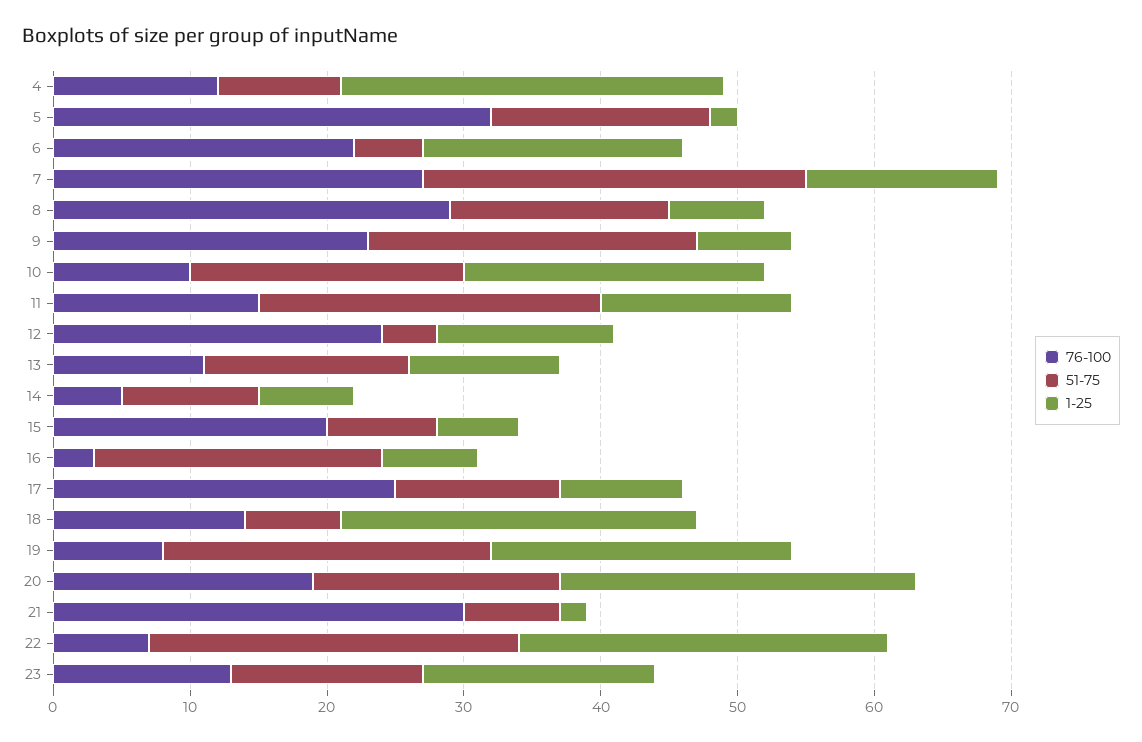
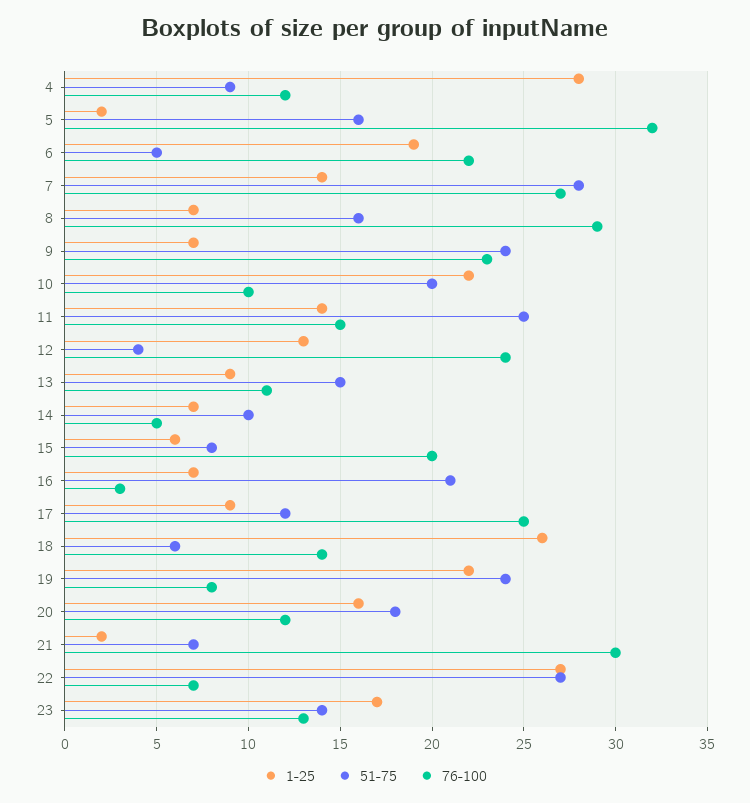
  {
    "76-100": {
      "4": 12,
      "5": 32,
      "6": 22,
      "7": 27,
      "8": 29,
      "9": 23,
      "10": 10,
      "11": 15,
      "12": 24,
      "13": 11,
      "14": 5,
      "15": 20,
      "16": 3,
      "17": 25,
      "18": 14,
      "19": 8,
-     "20": 19,
+     "20": 12,
      "21": 30,
      "22": 7,
      "23": 13
    },
    "51-75": {
      "4": 9,
      "5": 16,
      "6": 5,
      "7": 28,
      "8": 16,
      "9": 24,
      "10": 20,
      "11": 25,
      "12": 4,
      "13": 15,
      "14": 10,
      "15": 8,
      "16": 21,
      "17": 12,
-     "18": 7,
+     "18": 6,
      "19": 24,
      "20": 18,
      "21": 7,
      "22": 27,
      "23": 14
    },
    "1-25": {
      "4": 28,
      "5": 2,
      "6": 19,
      "7": 14,
      "8": 7,
      "9": 7,
      "10": 22,
      "11": 14,
      "12": 13,
-     "13": 11,
+     "13": 9,
      "14": 7,
      "15": 6,
      "16": 7,
      "17": 9,
      "18": 26,
      "19": 22,
-     "20": 26,
+     "20": 16,
      "21": 2,
      "22": 27,
      "23": 17
    }
  }

